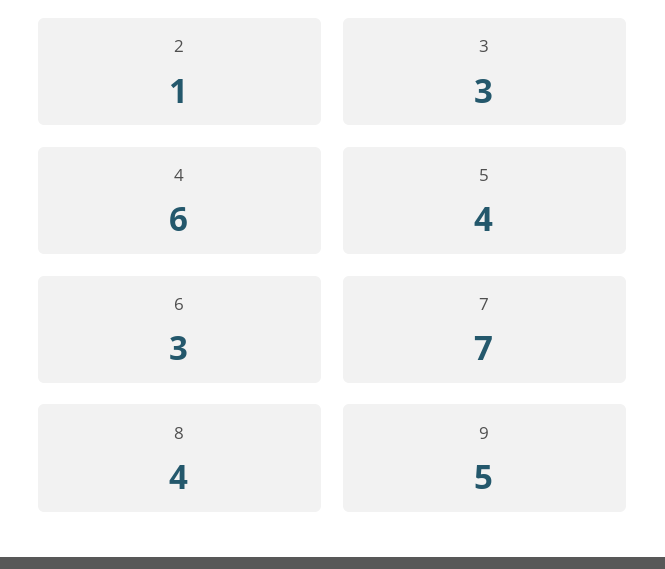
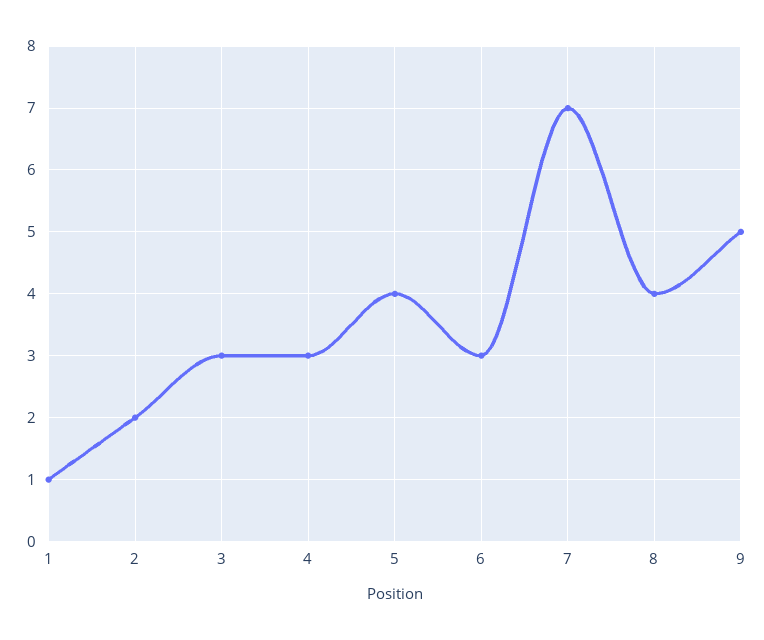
  {
-   "2": 1,
+   "2": 2,
    "3": 3,
-   "4": 6,
+   "4": 3,
    "5": 4,
    "6": 3,
    "7": 7,
    "8": 4,
-   "9": 5
+   "9": 5,
+   "1": 1
  }

